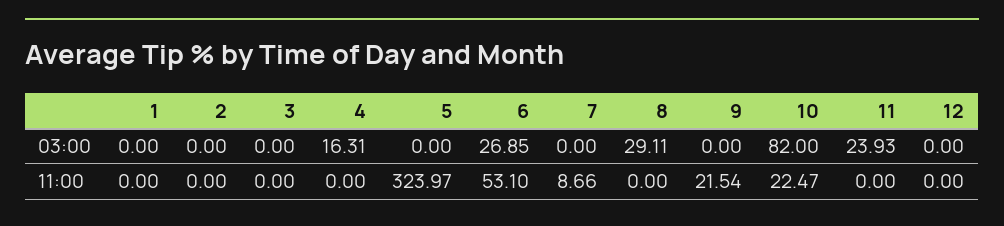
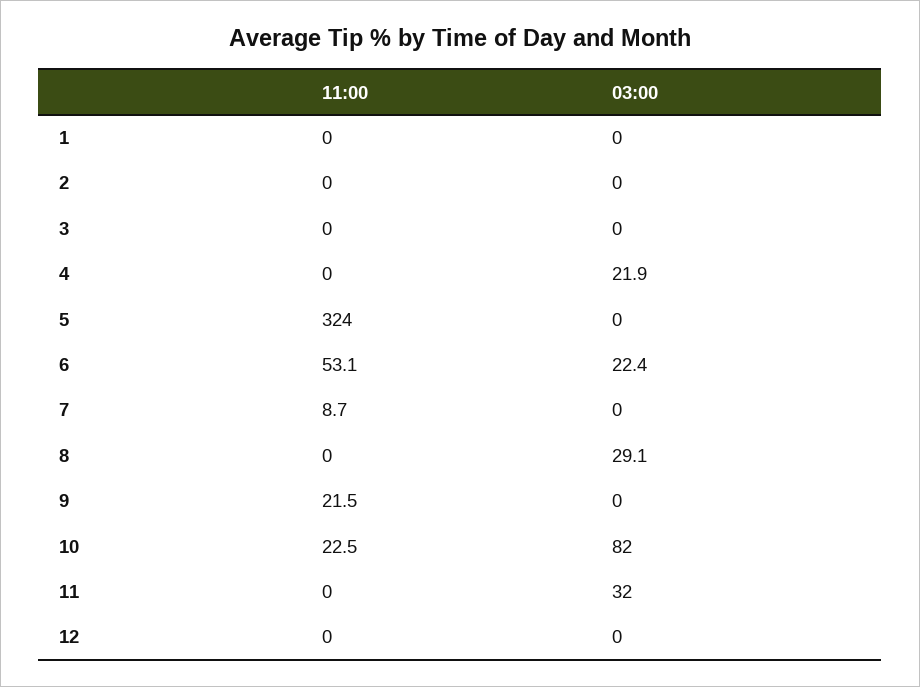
  {
    "1": {
      "03:00": 0,
      "11:00": 0
    },
    "2": {
      "03:00": 0,
      "11:00": 0
    },
    "3": {
      "03:00": 0,
      "11:00": 0
    },
    "4": {
-     "03:00": 16.31,
+     "03:00": 21.9,
      "11:00": 0
    },
    "5": {
      "03:00": 0,
      "11:00": 323.97
    },
    "6": {
-     "03:00": 26.85,
+     "03:00": 22.4,
      "11:00": 53.1
    },
    "7": {
      "03:00": 0,
      "11:00": 8.66
    },
    "8": {
      "03:00": 29.11,
      "11:00": 0
    },
    "9": {
      "03:00": 0,
      "11:00": 21.54
    },
    "10": {
      "03:00": 82,
      "11:00": 22.47
    },
    "11": {
-     "03:00": 23.93,
+     "03:00": 32,
      "11:00": 0
    },
    "12": {
      "03:00": 0,
      "11:00": 0
    }
  }

